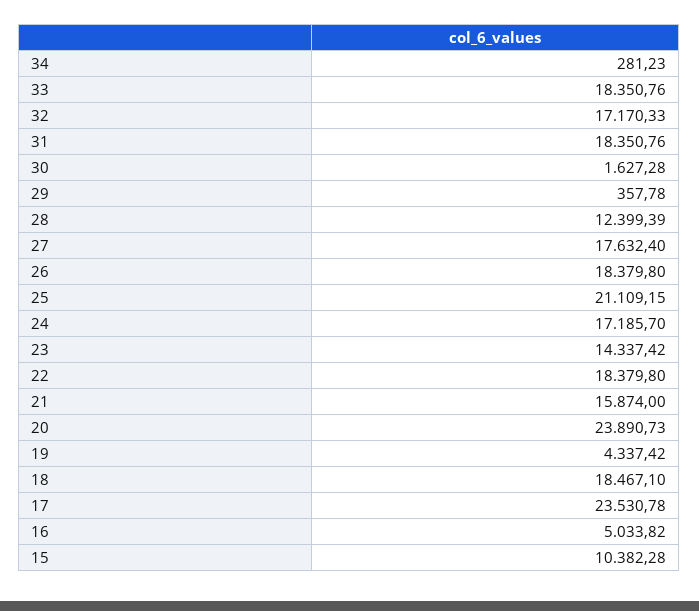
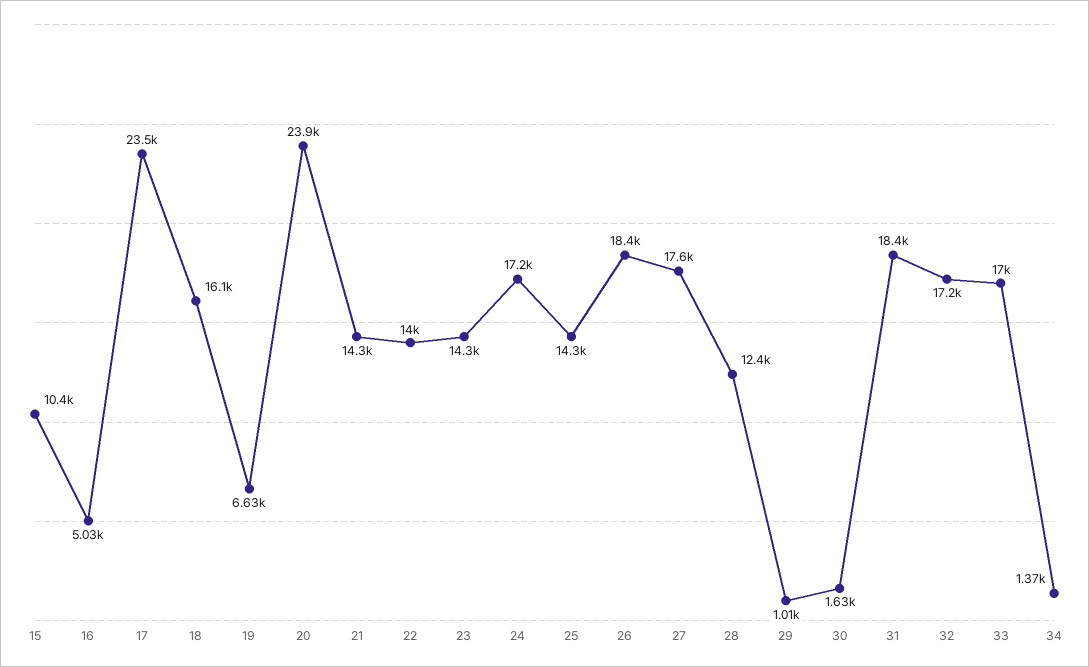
  {
-   "34": 281.23,
+   "34": 1370,
-   "33": 18350.76,
+   "33": 17000,
    "32": 17170.33,
    "31": 18350.76,
    "30": 1627.28,
-   "29": 357.78,
+   "29": 1010,
    "28": 12399.39,
    "27": 17632.4,
    "26": 18379.8,
-   "25": 21109.15,
+   "25": 14300,
    "24": 17185.7,
    "23": 14337.42,
-   "22": 18379.8,
+   "22": 14000,
-   "21": 15874,
+   "21": 14300,
    "20": 23890.73,
-   "19": 4337.42,
+   "19": 6630,
-   "18": 18467.1,
+   "18": 16100,
    "17": 23530.78,
    "16": 5033.82,
    "15": 10382.28
  }

